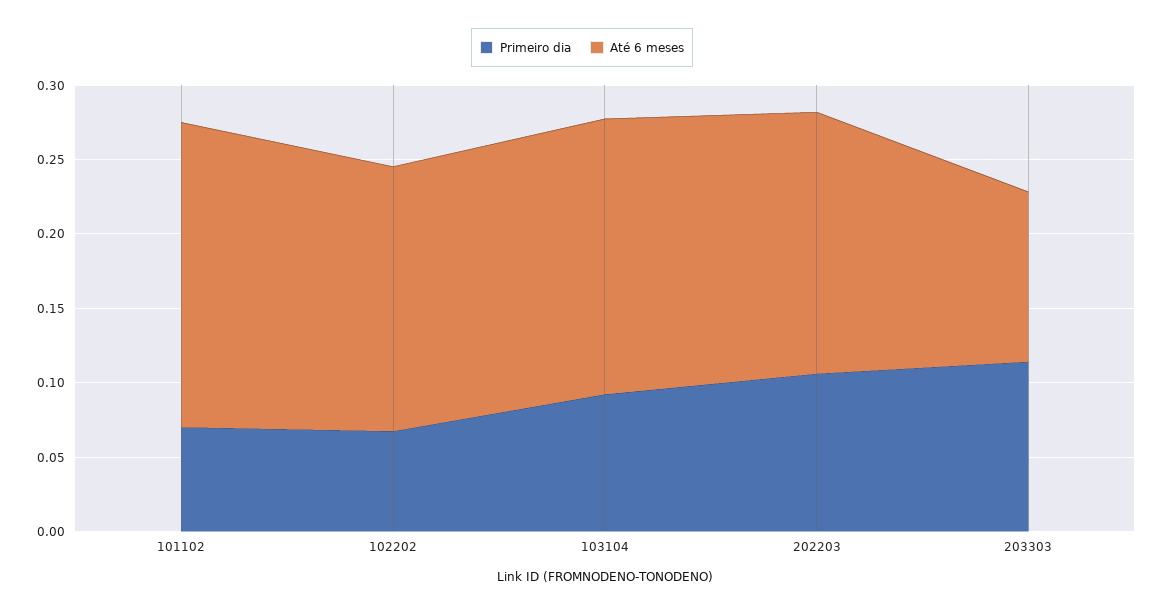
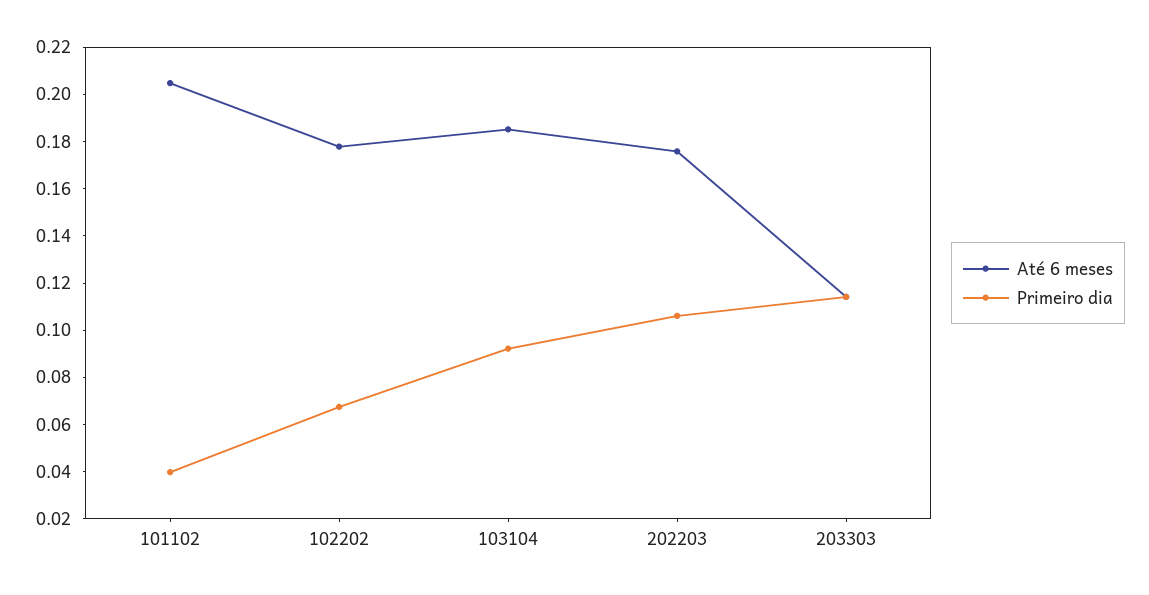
  {
    "Primeiro dia": {
-     "101102": 0.07,
+     "101102": 0.04,
      "102202": 0.07,
      "103104": 0.09,
      "202203": 0.105,
      "203303": 0.115
    },
    "Até 6 meses": {
      "101102": 0.205,
      "102202": 0.18,
      "103104": 0.185,
      "202203": 0.175,
      "203303": 0.115
    }
  }

